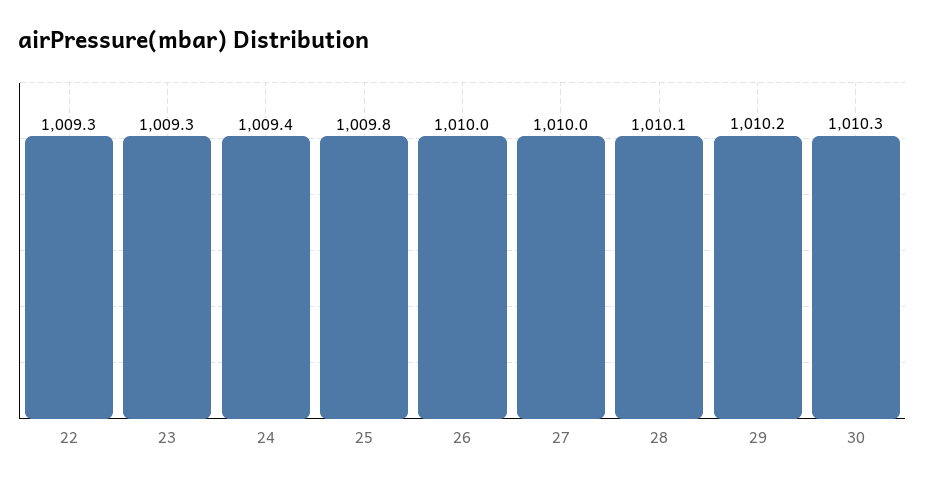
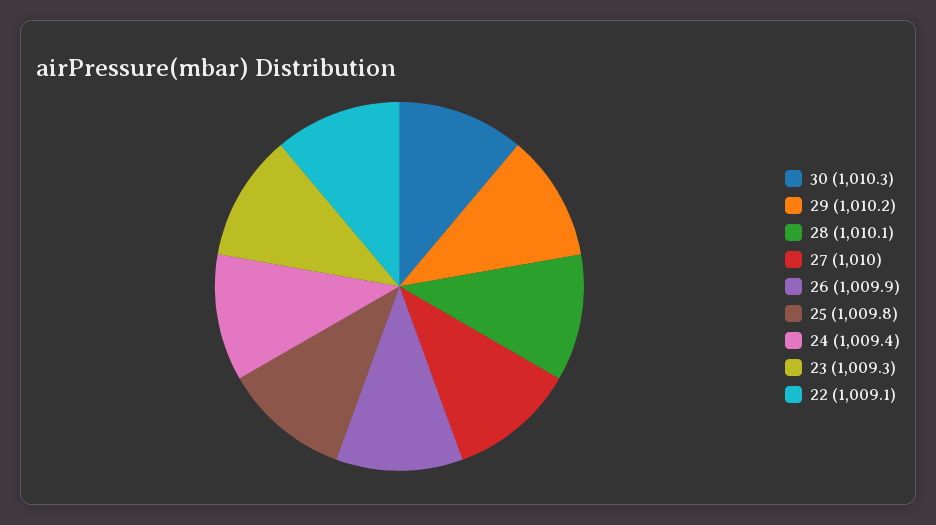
  {
-   "22": 1009.3,
+   "22": 1009.1,
    "23": 1009.3,
    "24": 1009.4,
    "25": 1009.8,
-   "26": 1010,
+   "26": 1009.9,
    "27": 1010,
    "28": 1010.1,
    "29": 1010.2,
    "30": 1010.3
  }

